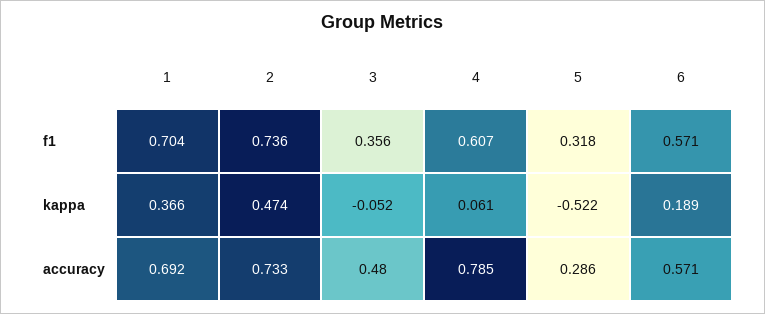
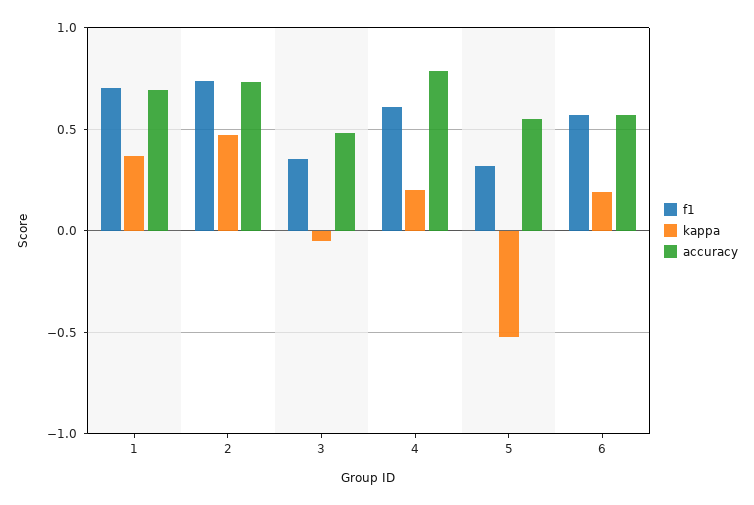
  {
    "f1": {
      "1": 0.704,
      "2": 0.736,
      "3": 0.356,
      "4": 0.607,
      "5": 0.318,
      "6": 0.571
    },
    "kappa": {
      "1": 0.366,
      "2": 0.474,
      "3": -0.052,
-     "4": 0.061,
+     "4": 0.2,
      "5": -0.522,
      "6": 0.189
    },
    "accuracy": {
      "1": 0.692,
      "2": 0.733,
      "3": 0.48,
      "4": 0.785,
-     "5": 0.286,
+     "5": 0.55,
      "6": 0.571
    }
  }

